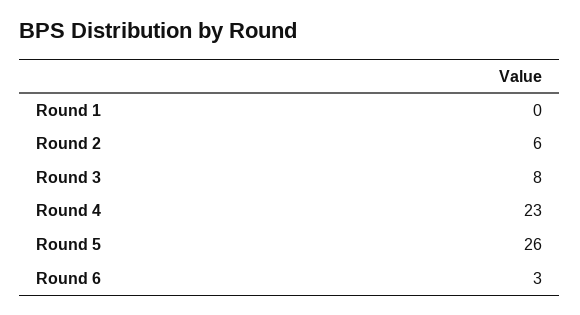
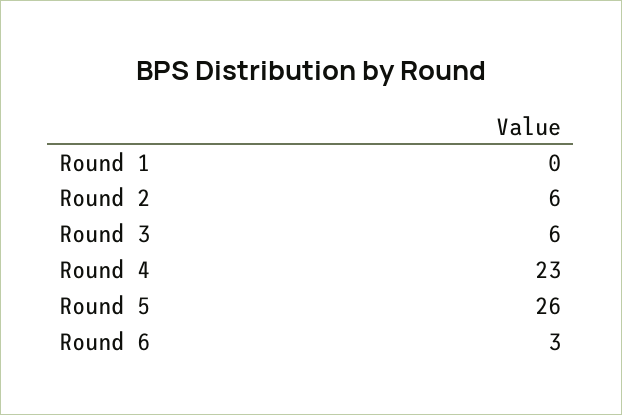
  {
    "Round 1": 0,
    "Round 2": 6,
-   "Round 3": 8,
+   "Round 3": 6,
    "Round 4": 23,
    "Round 5": 26,
    "Round 6": 3
  }

